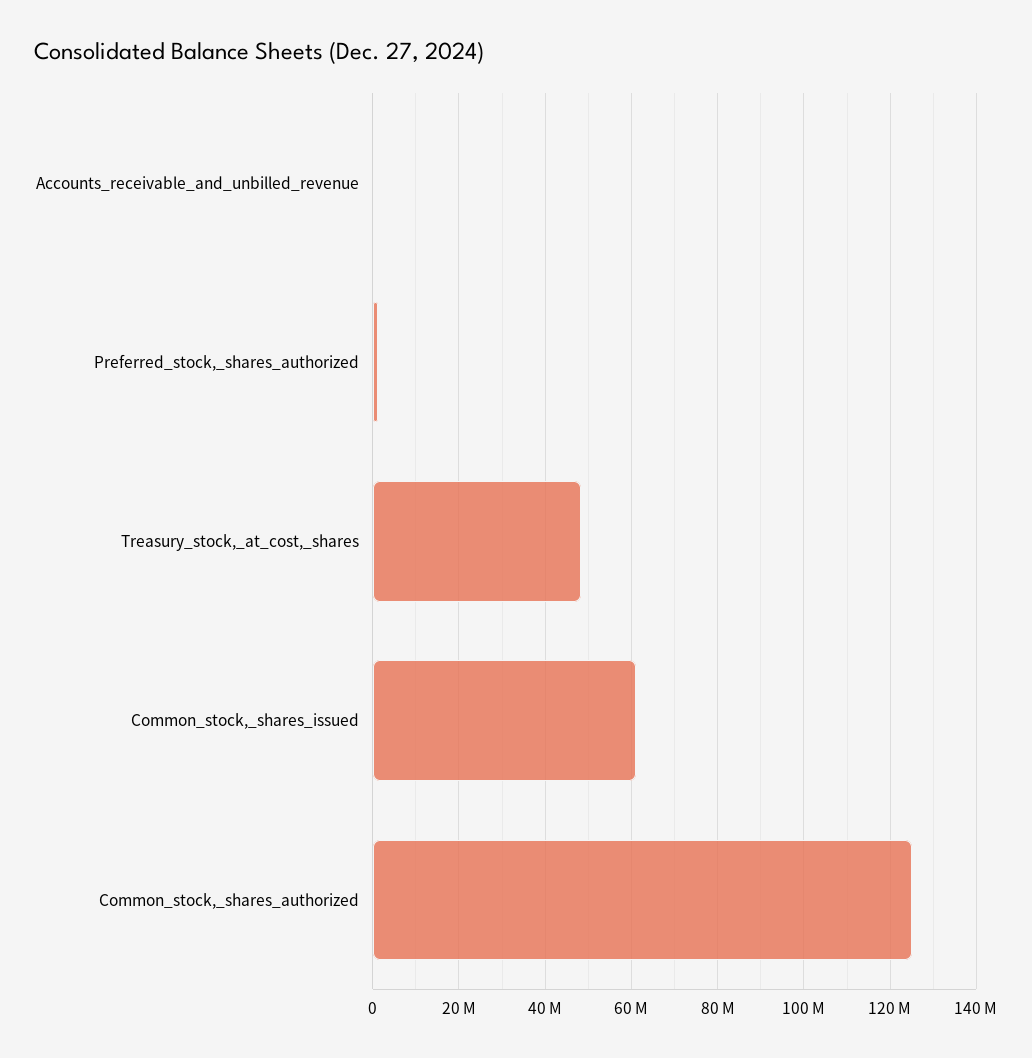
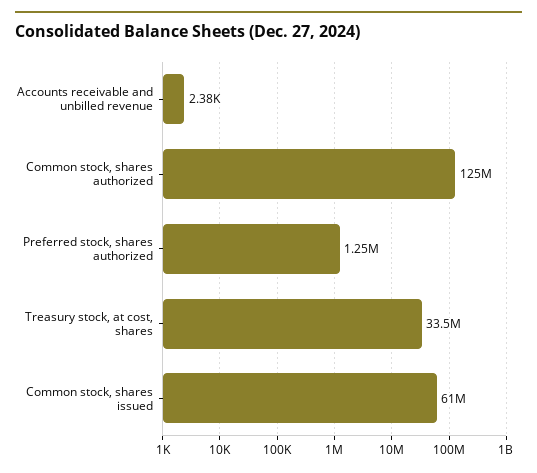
  {
    "Accounts_receivable_and_unbilled_revenue": 2380,
    "Preferred_stock,_shares_authorized": 1250000,
-   "Treasury_stock,_at_cost,_shares": 48000000,
+   "Treasury_stock,_at_cost,_shares": 33500000,
    "Common_stock,_shares_issued": 61000000,
    "Common_stock,_shares_authorized": 125000000
  }

